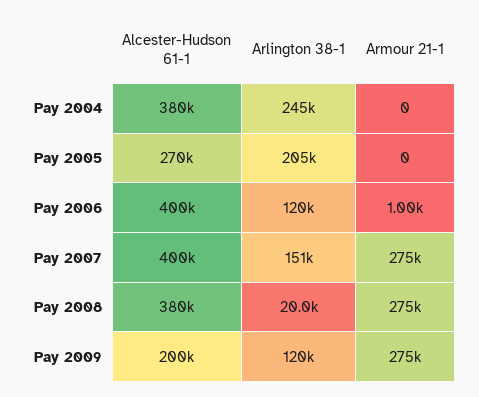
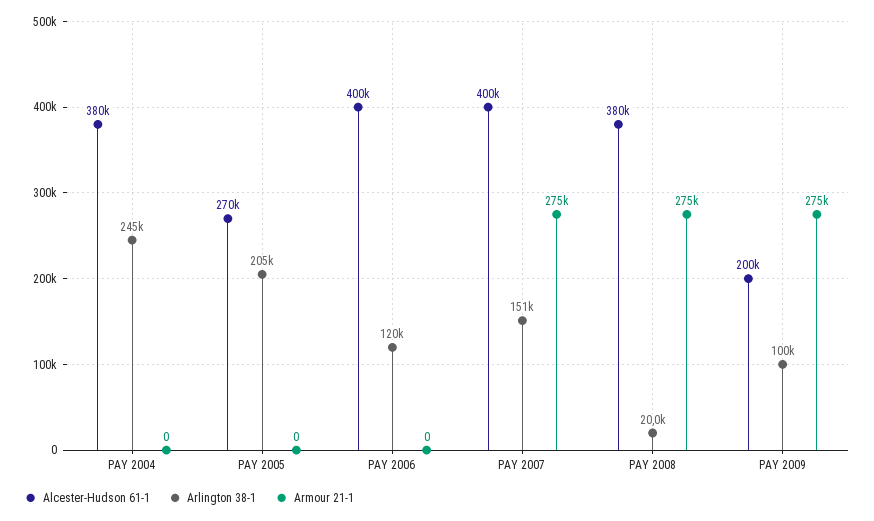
  {
    "Alcester-Hudson 61-1": {
      "Pay 2004": 380000,
      "Pay 2005": 270000,
      "Pay 2006": 400000,
      "Pay 2007": 400000,
      "Pay 2008": 380000,
      "Pay 2009": 200000
    },
    "Arlington 38-1": {
      "Pay 2004": 245000,
      "Pay 2005": 205000,
      "Pay 2006": 120000,
      "Pay 2007": 151000,
      "Pay 2008": 20000,
-     "Pay 2009": 120000
+     "Pay 2009": 100000
    },
    "Armour 21-1": {
      "Pay 2004": 0,
      "Pay 2005": 0,
-     "Pay 2006": 1000,
+     "Pay 2006": 0,
      "Pay 2007": 275000,
      "Pay 2008": 275000,
      "Pay 2009": 275000
    }
  }

